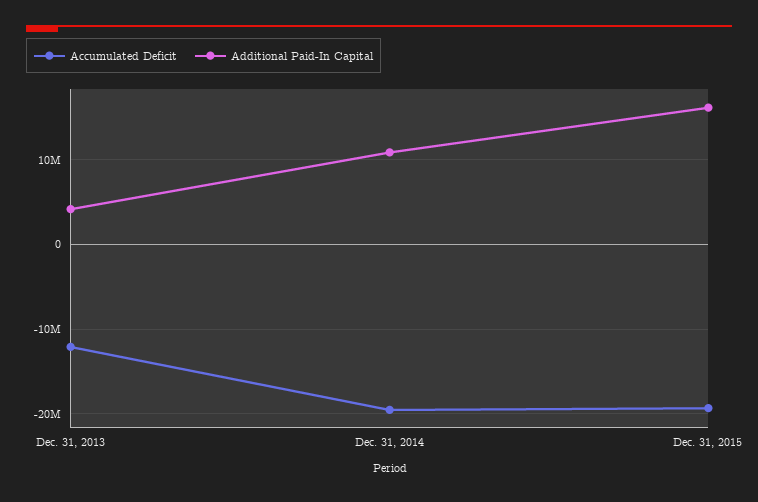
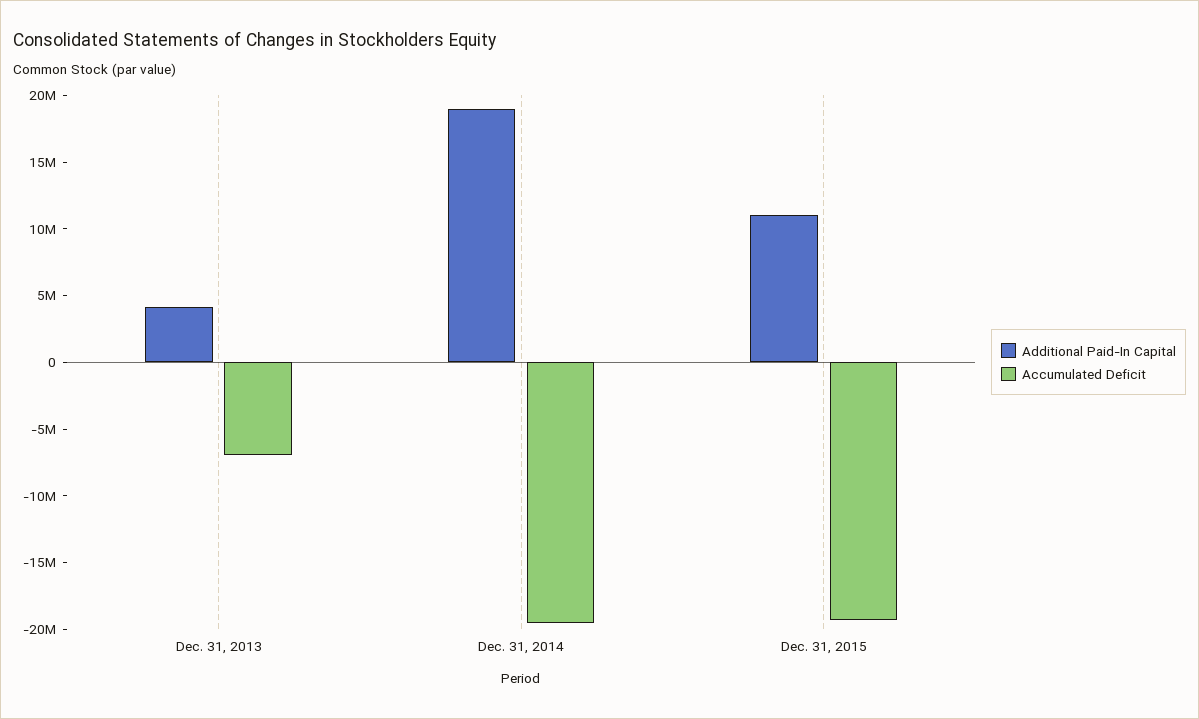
  {
    "Accumulated Deficit": {
-     "Dec. 31, 2013": -12000000,
+     "Dec. 31, 2013": -7000000,
      "Dec. 31, 2014": -20000000,
      "Dec. 31, 2015": -19000000
    },
    "Additional Paid-In Capital": {
      "Dec. 31, 2013": 4000000,
-     "Dec. 31, 2014": 11000000,
+     "Dec. 31, 2014": 19000000,
-     "Dec. 31, 2015": 16000000
+     "Dec. 31, 2015": 11000000
    }
  }

